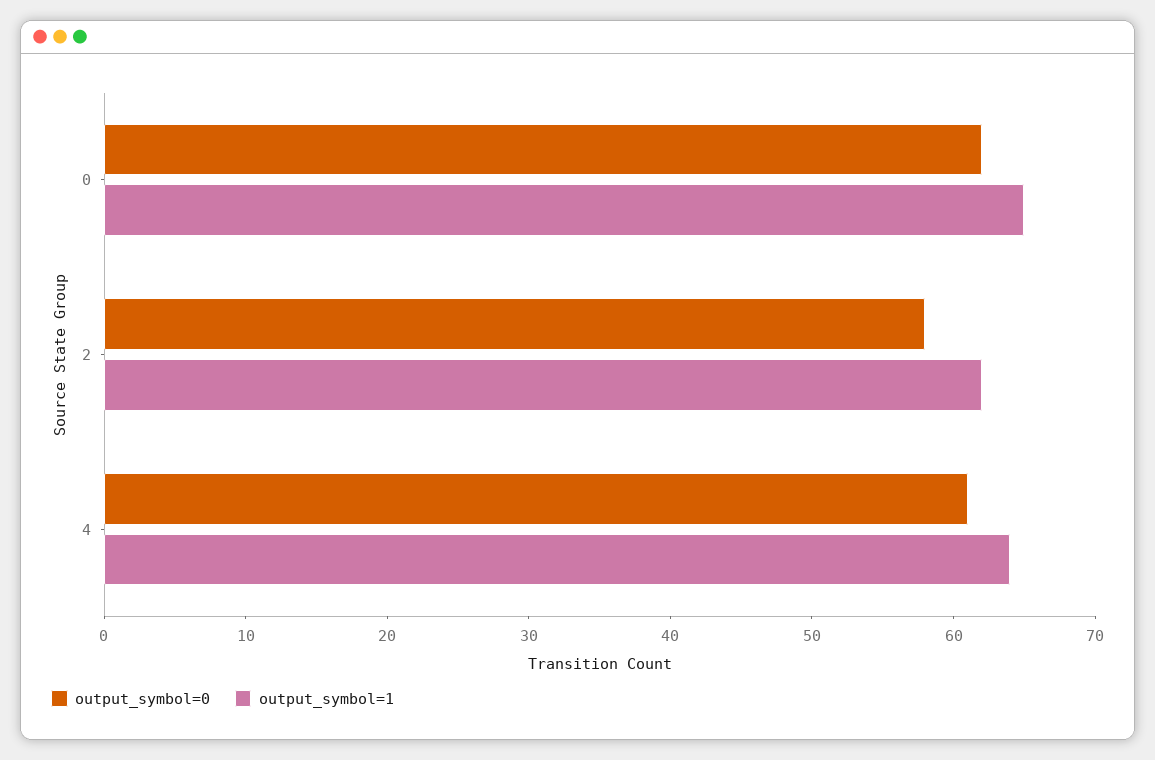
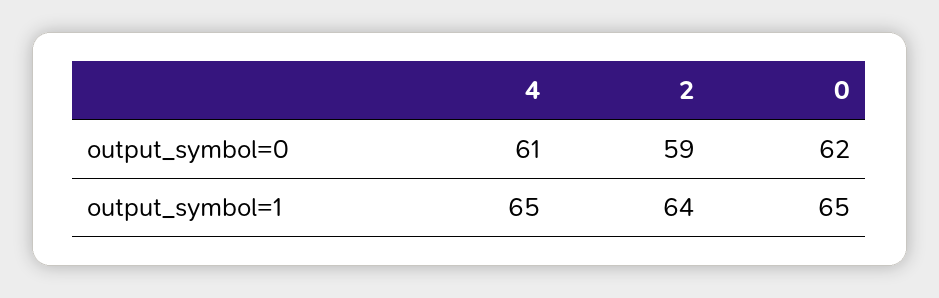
  {
    "output_symbol=0": {
      "0": 62,
-     "2": 58,
+     "2": 59,
      "4": 61
    },
    "output_symbol=1": {
      "0": 65,
-     "2": 62,
+     "2": 64,
-     "4": 64
+     "4": 65
    }
  }

